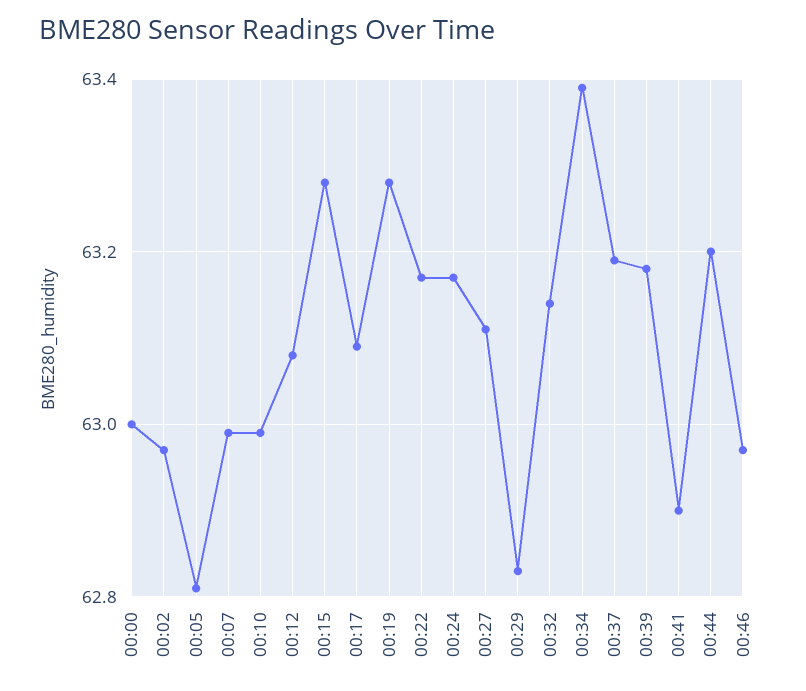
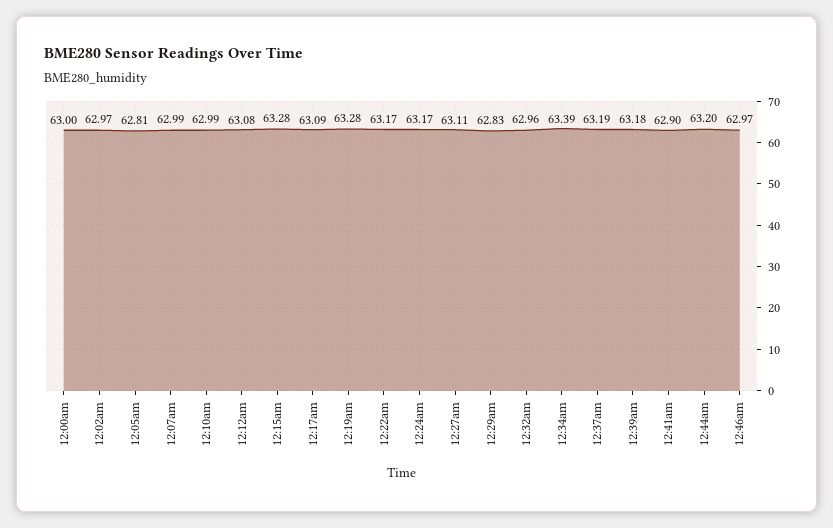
  {
    "00:00": 63,
    "00:02": 62.97,
    "00:05": 62.81,
    "00:07": 62.99,
    "00:10": 62.99,
    "00:12": 63.08,
    "00:15": 63.28,
    "00:17": 63.09,
    "00:19": 63.28,
    "00:22": 63.17,
    "00:24": 63.17,
    "00:27": 63.11,
    "00:29": 62.83,
-   "00:32": 63.15,
+   "00:32": 62.96,
    "00:34": 63.39,
    "00:37": 63.19,
    "00:39": 63.18,
    "00:41": 62.9,
    "00:44": 63.2,
    "00:46": 62.97
  }

